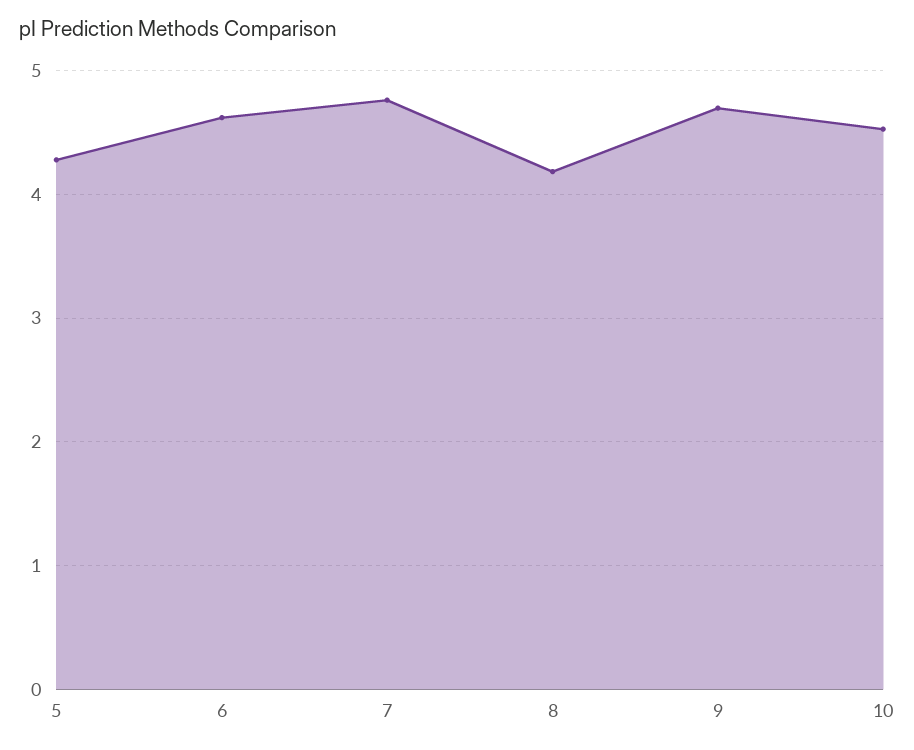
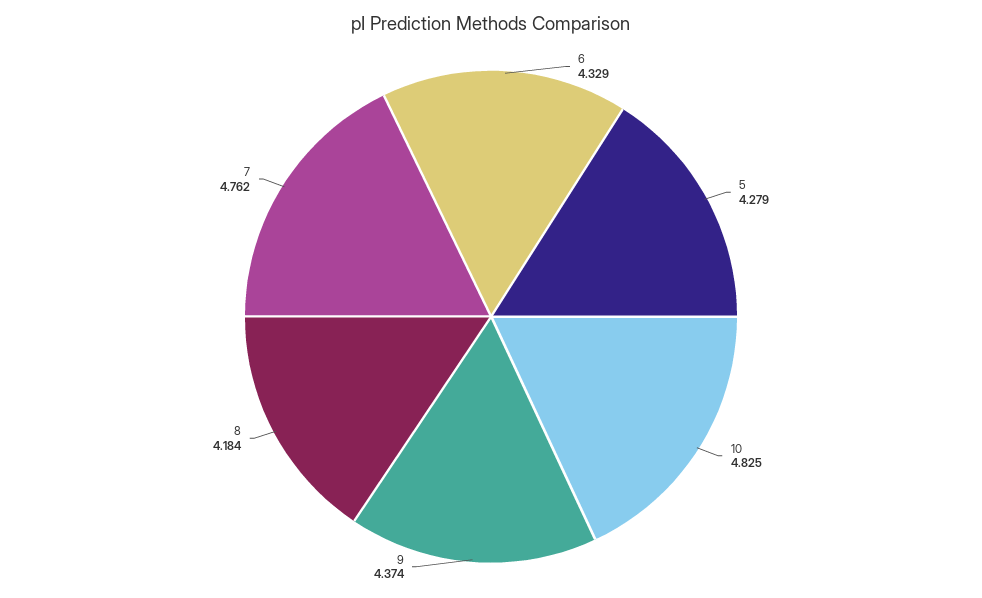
  {
    "5": 4.279,
-   "6": 4.6,
+   "6": 4.329,
    "7": 4.762,
    "8": 4.184,
-   "9": 4.7,
+   "9": 4.374,
-   "10": 4.5
+   "10": 4.825
  }

